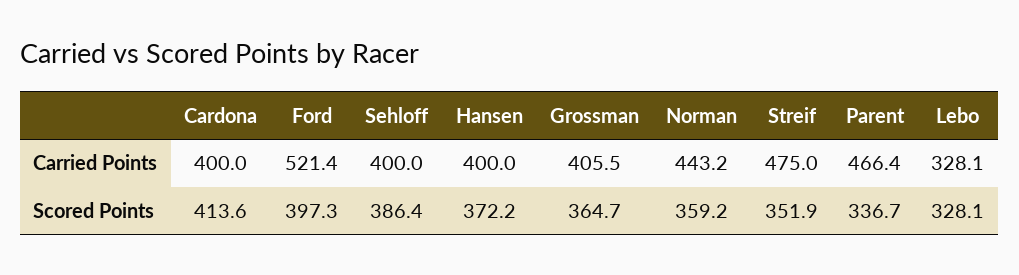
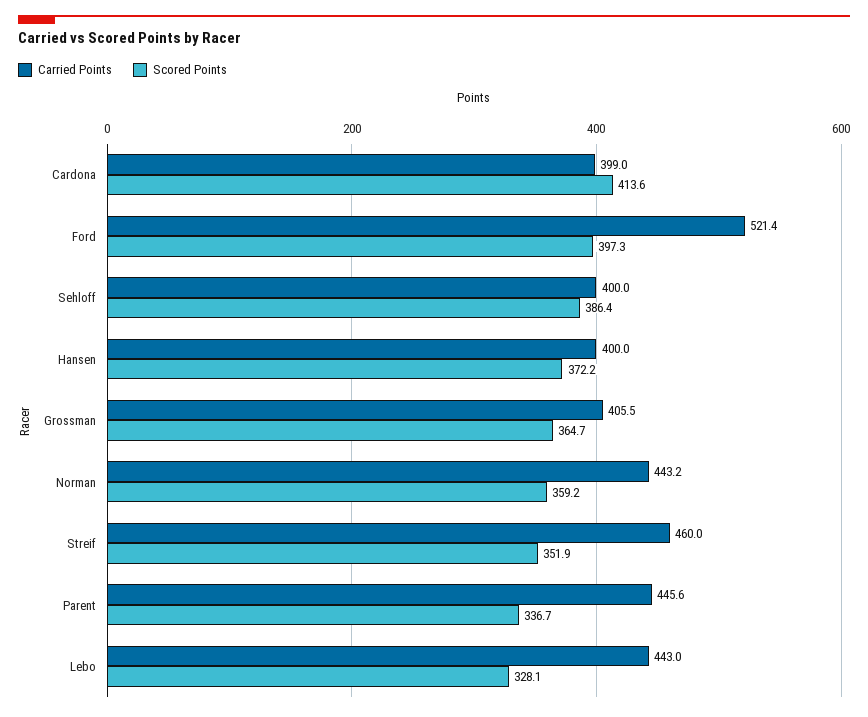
  {
    "Carried Points": {
-     "Cardona": 400,
+     "Cardona": 399,
      "Ford": 521.4,
      "Sehloff": 400,
      "Hansen": 400,
      "Grossman": 405.5,
      "Norman": 443.2,
-     "Streif": 475,
+     "Streif": 460,
-     "Parent": 466.4,
+     "Parent": 445.6,
-     "Lebo": 328.1
+     "Lebo": 443
    },
    "Scored Points": {
      "Cardona": 413.6,
      "Ford": 397.3,
      "Sehloff": 386.4,
      "Hansen": 372.2,
      "Grossman": 364.7,
      "Norman": 359.2,
      "Streif": 351.9,
      "Parent": 336.7,
      "Lebo": 328.1
    }
  }

